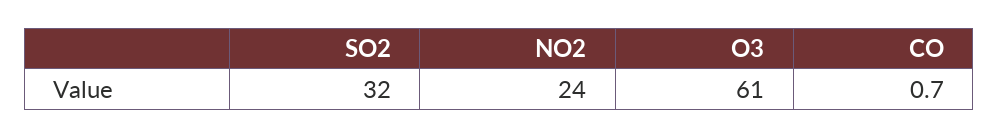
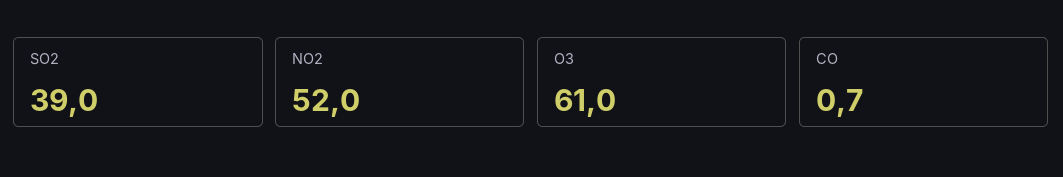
  {
-   "SO2": 32,
+   "SO2": 39,
-   "NO2": 24,
+   "NO2": 52,
    "O3": 61,
    "CO": 0.7
  }

